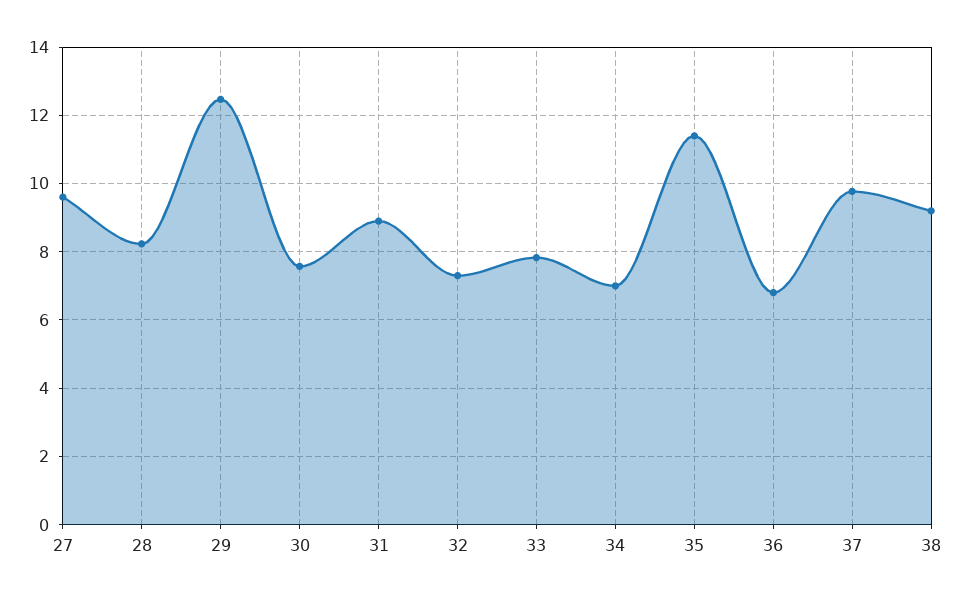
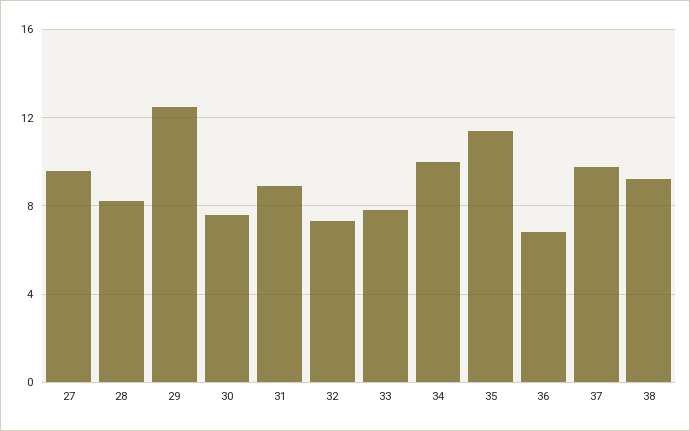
  {
    "27": 9.6,
    "28": 8.2,
    "29": 12.4,
    "30": 7.6,
    "31": 9,
    "32": 7.4,
    "33": 7.8,
-   "34": 7,
+   "34": 10,
    "35": 11.4,
    "36": 6.8,
    "37": 9.8,
    "38": 9.2
  }

